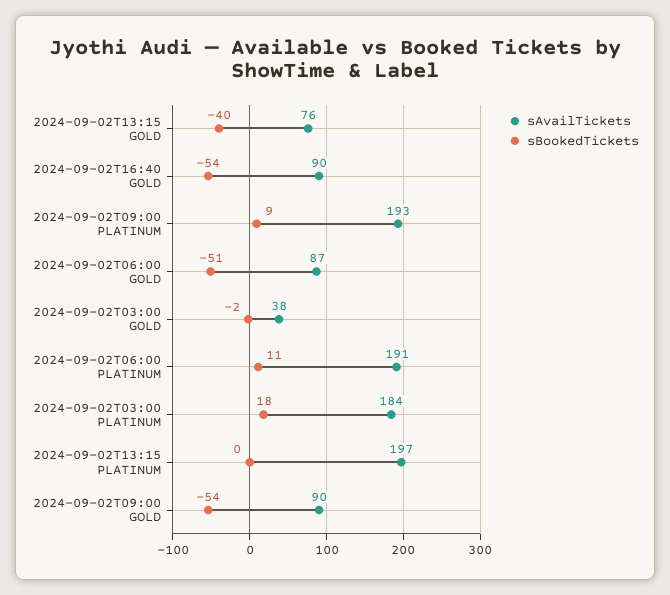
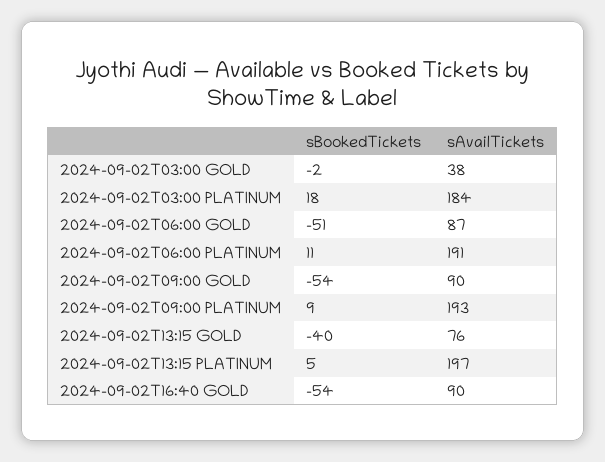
  {
    "sAvailTickets": {
      "2024-09-02T13:15 GOLD": 76,
      "2024-09-02T16:40 GOLD": 90,
      "2024-09-02T09:00 PLATINUM": 193,
      "2024-09-02T06:00 GOLD": 87,
      "2024-09-02T03:00 GOLD": 38,
      "2024-09-02T06:00 PLATINUM": 191,
      "2024-09-02T03:00 PLATINUM": 184,
      "2024-09-02T13:15 PLATINUM": 197,
      "2024-09-02T09:00 GOLD": 90
    },
    "sBookedTickets": {
      "2024-09-02T13:15 GOLD": -40,
      "2024-09-02T16:40 GOLD": -54,
      "2024-09-02T09:00 PLATINUM": 9,
      "2024-09-02T06:00 GOLD": -51,
      "2024-09-02T03:00 GOLD": -2,
      "2024-09-02T06:00 PLATINUM": 11,
      "2024-09-02T03:00 PLATINUM": 18,
-     "2024-09-02T13:15 PLATINUM": 0,
+     "2024-09-02T13:15 PLATINUM": 5,
      "2024-09-02T09:00 GOLD": -54
    }
  }

